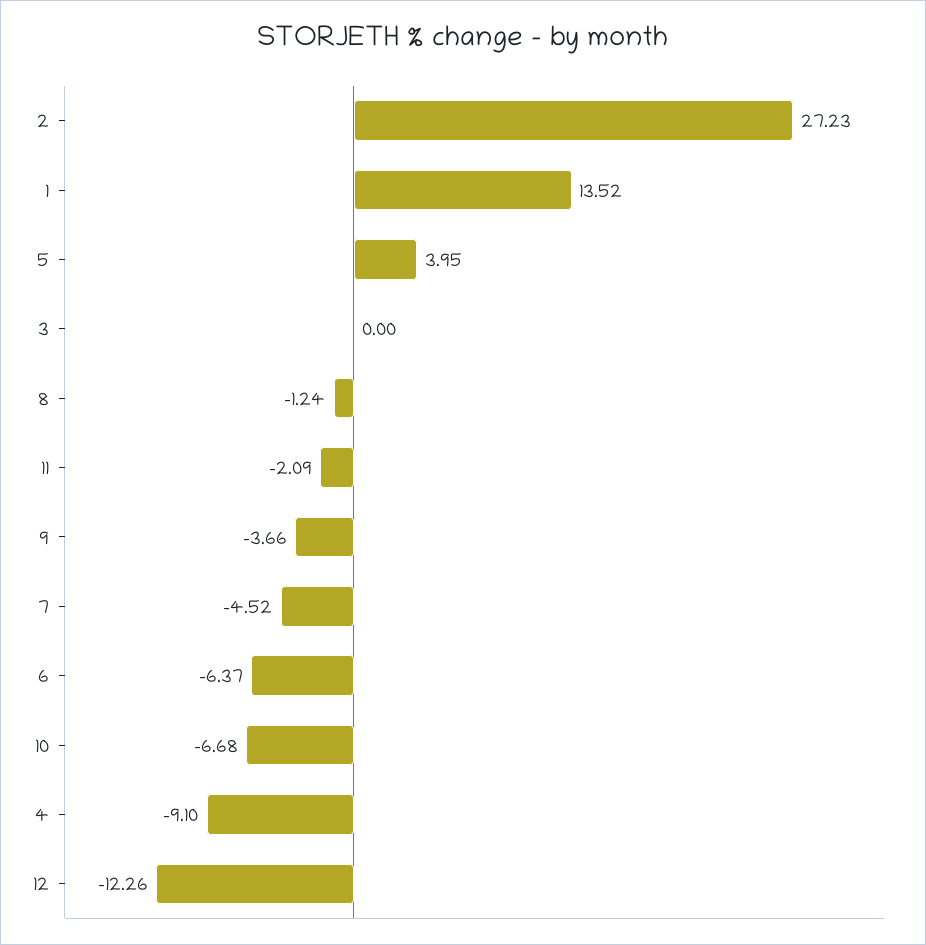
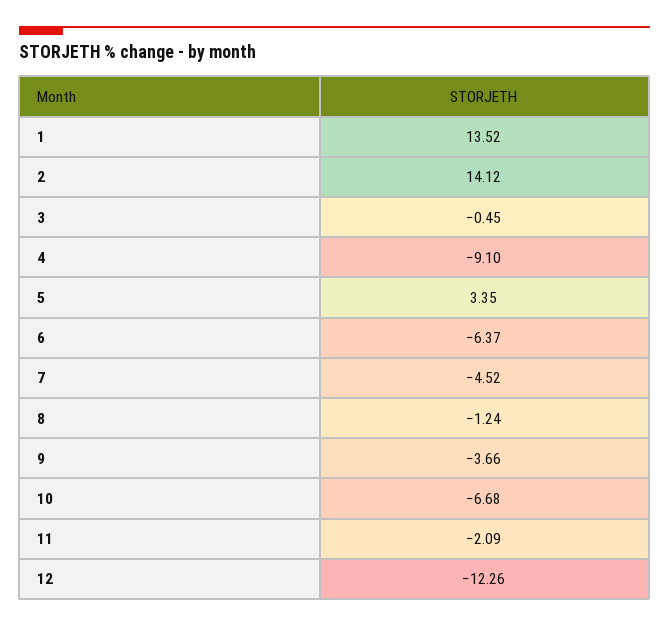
  {
-   "2": 27.23,
+   "2": 14.12,
    "1": 13.52,
-   "5": 3.95,
+   "5": 3.35,
-   "3": 0,
+   "3": -0.45,
    "8": -1.24,
    "11": -2.09,
    "9": -3.66,
    "7": -4.52,
    "6": -6.37,
    "10": -6.68,
    "4": -9.1,
    "12": -12.26
  }

